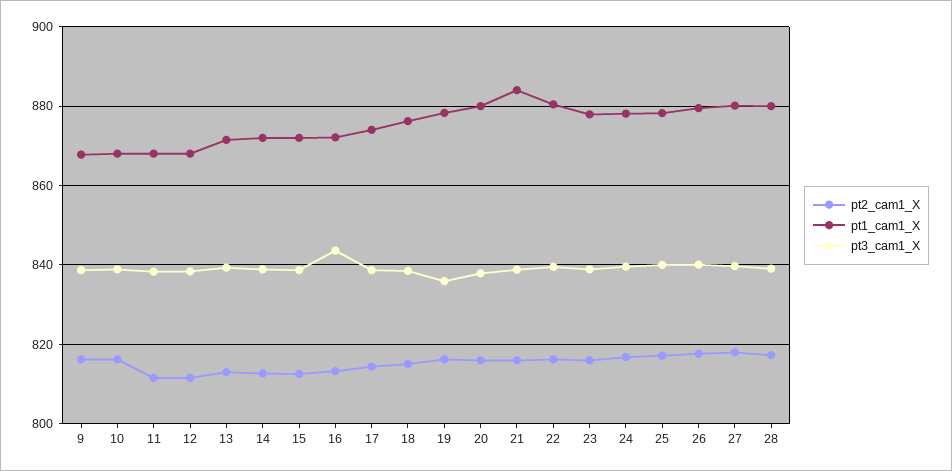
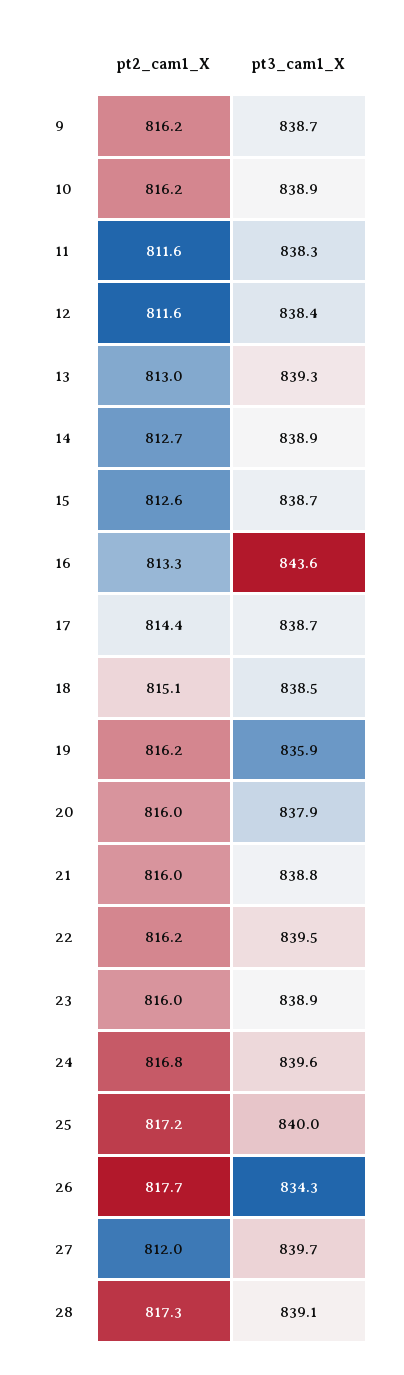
  {
    "pt2_cam1_X": {
      "9": 816.2,
      "10": 816.2,
      "11": 811.6,
      "12": 811.6,
      "13": 813,
      "14": 812.7,
      "15": 812.6,
      "16": 813.3,
      "17": 814.4,
      "18": 815.1,
      "19": 816.2,
      "20": 816,
      "21": 816,
      "22": 816.2,
      "23": 816,
      "24": 816.8,
      "25": 817.2,
      "26": 817.7,
-     "27": 818,
+     "27": 812,
      "28": 817.3
    },
-   "pt1_cam1_X": {
-     "9": 868,
-     "10": 868,
-     "11": 868,
-     "12": 868,
-     "13": 872,
-     "14": 872,
-     "15": 872,
-     "16": 872,
-     "17": 874,
-     "18": 876,
-     "19": 878,
-     "20": 880,
-     "21": 884,
-     "22": 880,
-     "23": 878,
-     "24": 878,
-     "25": 878,
-     "26": 880,
-     "27": 880,
-     "28": 880
-   },
    "pt3_cam1_X": {
      "9": 838.7,
      "10": 838.9,
      "11": 838.3,
      "12": 838.4,
      "13": 839.3,
      "14": 838.9,
      "15": 838.7,
      "16": 843.6,
      "17": 838.7,
      "18": 838.5,
      "19": 835.9,
      "20": 837.9,
      "21": 838.8,
      "22": 839.5,
      "23": 838.9,
      "24": 839.6,
      "25": 840,
-     "26": 840,
+     "26": 834.3,
      "27": 839.7,
      "28": 839.1
    }
  }

